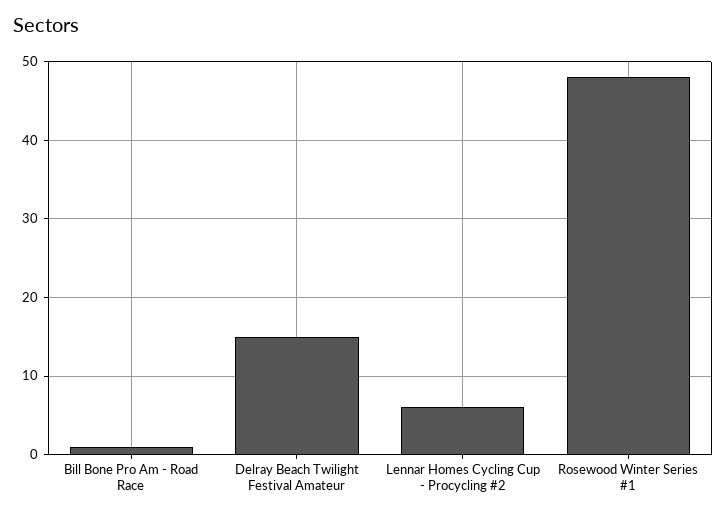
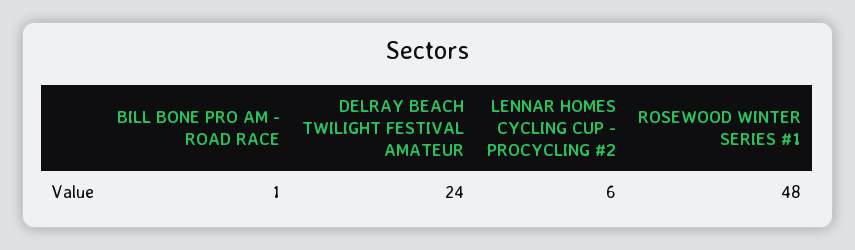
  {
    "Bill Bone Pro Am - Road Race": 1,
-   "Delray Beach Twilight Festival Amateur": 15,
+   "Delray Beach Twilight Festival Amateur": 24,
    "Lennar Homes Cycling Cup - Procycling #2": 6,
    "Rosewood Winter Series #1": 48
  }

